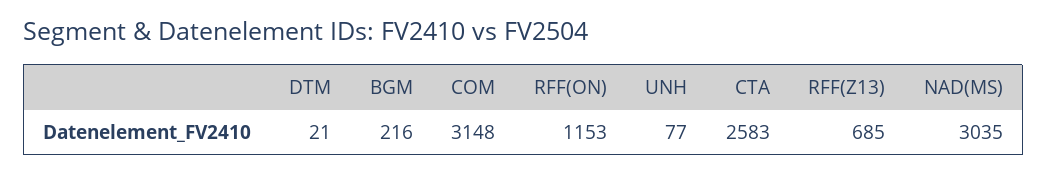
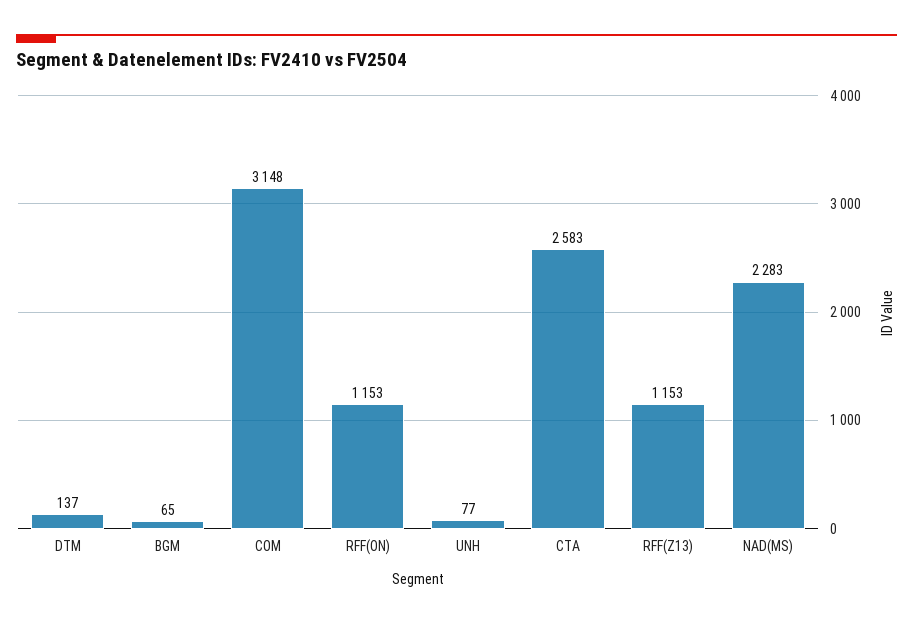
  {
-   "DTM": 21,
+   "DTM": 137,
-   "BGM": 216,
+   "BGM": 65,
    "COM": 3148,
    "RFF(ON)": 1153,
    "UNH": 77,
    "CTA": 2583,
-   "RFF(Z13)": 685,
+   "RFF(Z13)": 1153,
-   "NAD(MS)": 3035
+   "NAD(MS)": 2283
  }

